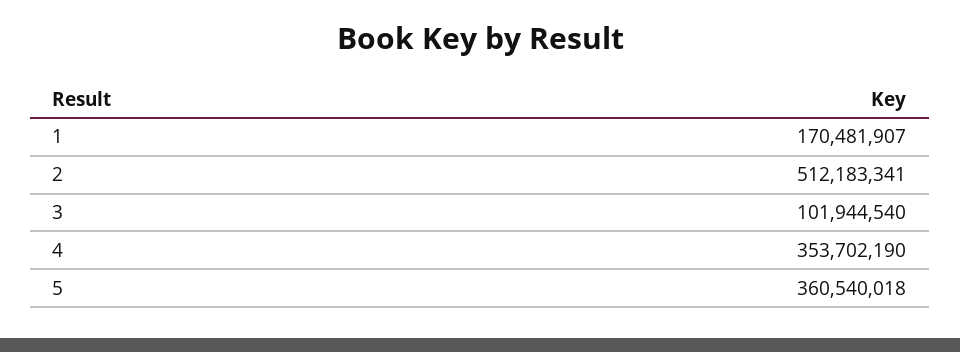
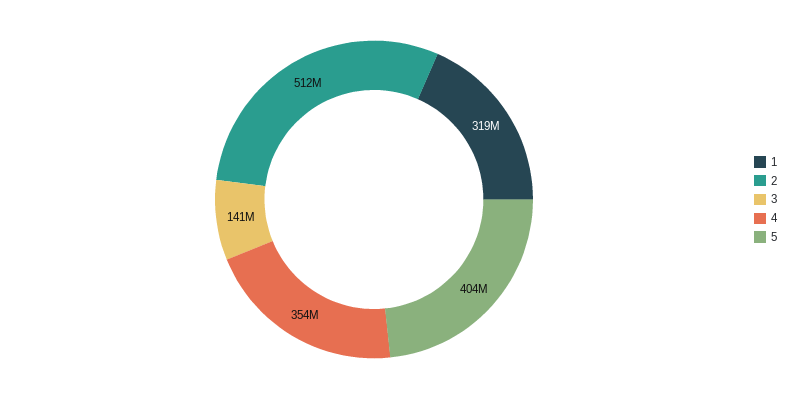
  {
-   "1": 170481907,
+   "1": 319000000,
    "2": 512183341,
-   "3": 101944540,
+   "3": 141000000,
    "4": 353702190,
-   "5": 360540018
+   "5": 404000000
  }

